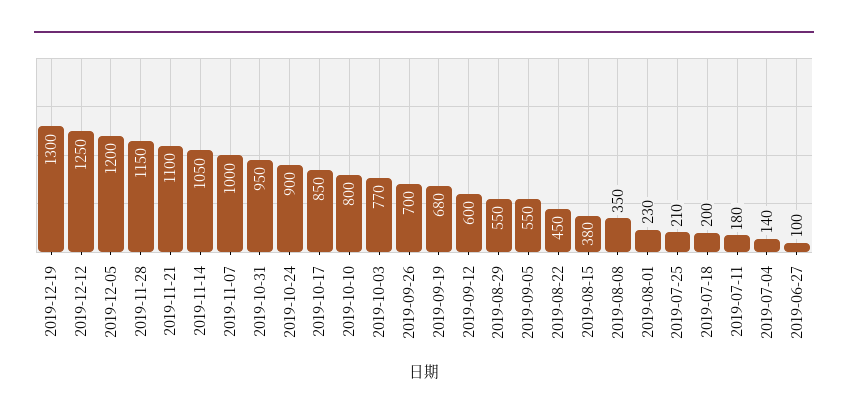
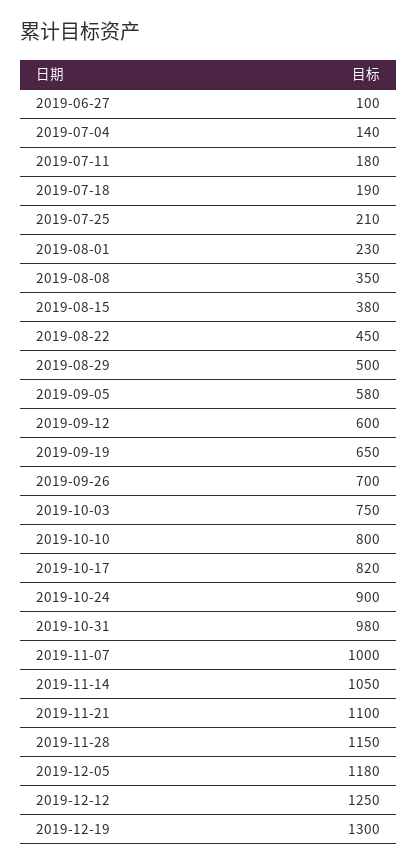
  {
    "2019-12-19": 1300,
    "2019-12-12": 1250,
-   "2019-12-05": 1200,
+   "2019-12-05": 1180,
    "2019-11-28": 1150,
    "2019-11-21": 1100,
    "2019-11-14": 1050,
    "2019-11-07": 1000,
-   "2019-10-31": 950,
+   "2019-10-31": 980,
    "2019-10-24": 900,
-   "2019-10-17": 850,
+   "2019-10-17": 820,
    "2019-10-10": 800,
-   "2019-10-03": 770,
+   "2019-10-03": 750,
    "2019-09-26": 700,
-   "2019-09-19": 680,
+   "2019-09-19": 650,
    "2019-09-12": 600,
-   "2019-08-29": 550,
+   "2019-08-29": 500,
-   "2019-09-05": 550,
+   "2019-09-05": 580,
    "2019-08-22": 450,
    "2019-08-15": 380,
    "2019-08-08": 350,
    "2019-08-01": 230,
    "2019-07-25": 210,
-   "2019-07-18": 200,
+   "2019-07-18": 190,
    "2019-07-11": 180,
    "2019-07-04": 140,
    "2019-06-27": 100
  }

